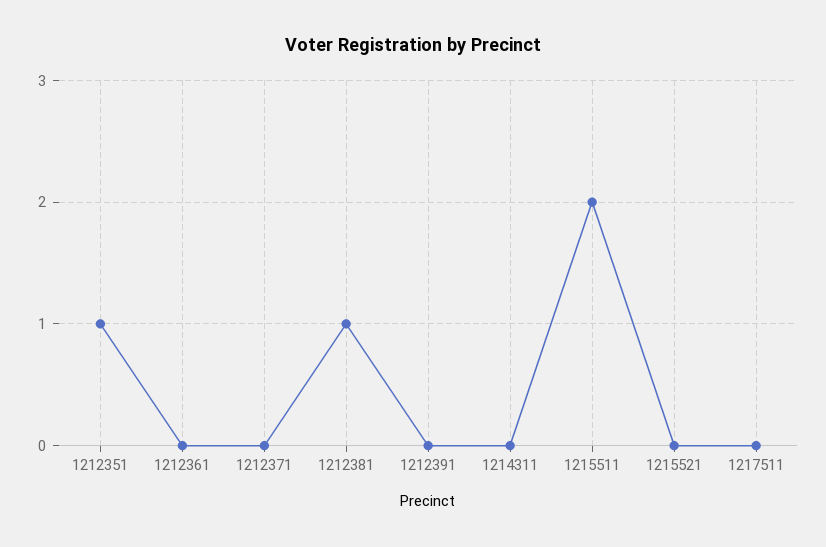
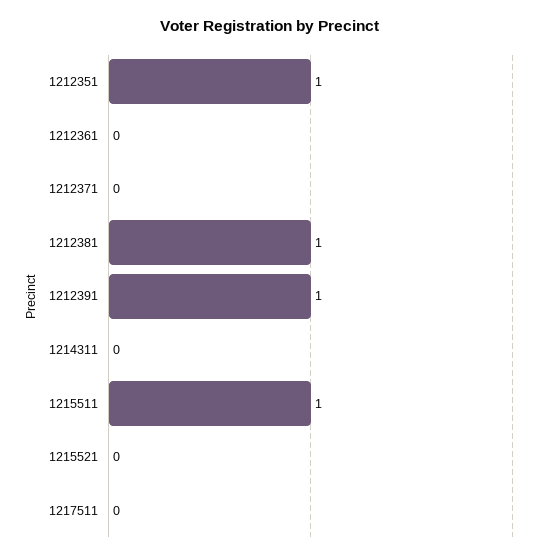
  {
    "1212351": 1,
    "1212361": 0,
    "1212371": 0,
    "1212381": 1,
-   "1212391": 0,
+   "1212391": 1,
    "1214311": 0,
-   "1215511": 2,
+   "1215511": 1,
    "1215521": 0,
    "1217511": 0
  }

